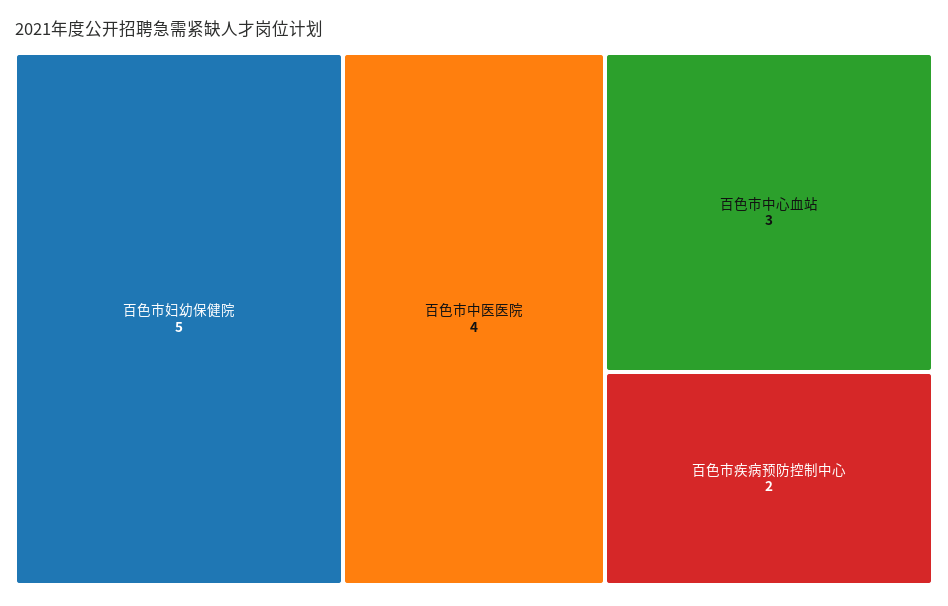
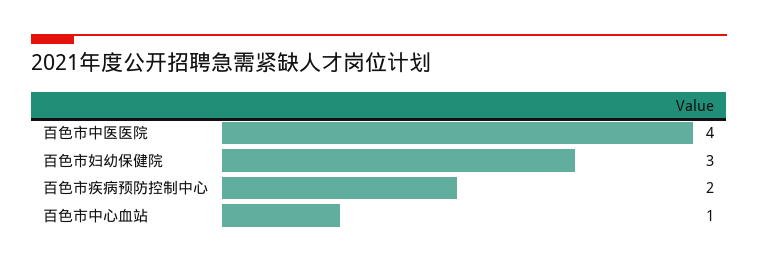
  {
-   "百色市妇幼保健院": 5,
+   "百色市妇幼保健院": 3,
    "百色市中医医院": 4,
-   "百色市中心血站": 3,
+   "百色市中心血站": 1,
    "百色市疾病预防控制中心": 2
  }

